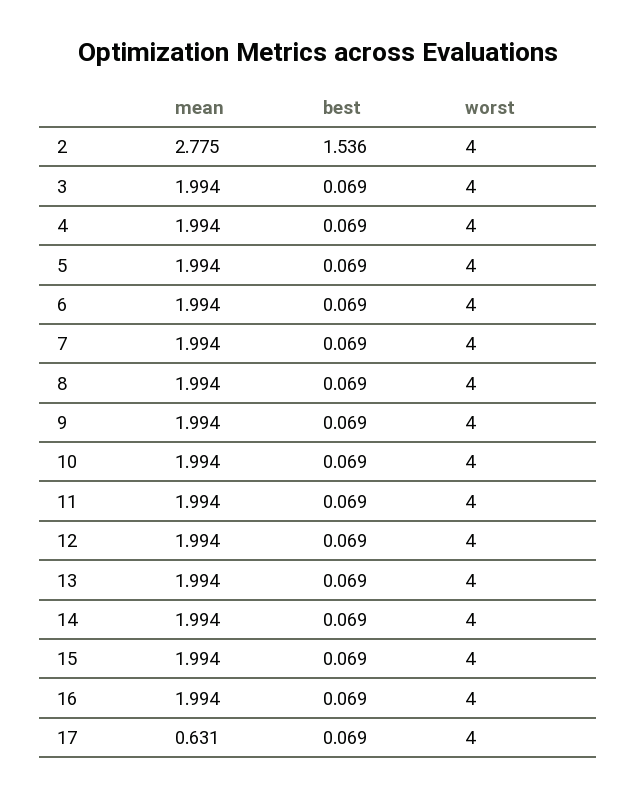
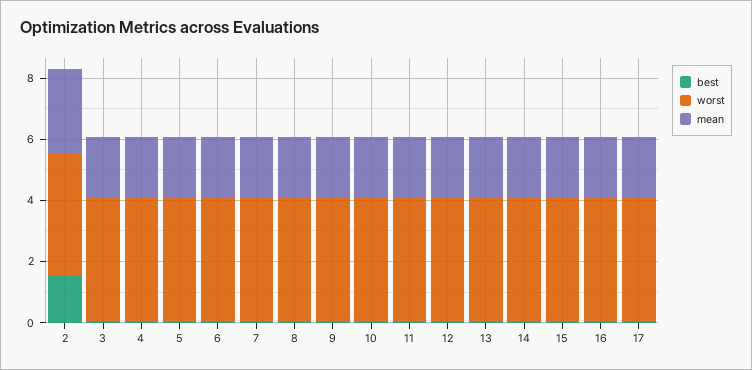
  {
    "mean": {
      "2": 2.775,
      "3": 1.994,
      "4": 1.994,
      "5": 1.994,
      "6": 1.994,
      "7": 1.994,
      "8": 1.994,
      "9": 1.994,
      "10": 1.994,
      "11": 1.994,
      "12": 1.994,
      "13": 1.994,
      "14": 1.994,
      "15": 1.994,
      "16": 1.994,
-     "17": 0.631
+     "17": 2
    },
    "best": {
      "2": 1.536,
      "3": 0.069,
      "4": 0.069,
      "5": 0.069,
      "6": 0.069,
      "7": 0.069,
      "8": 0.069,
      "9": 0.069,
      "10": 0.069,
      "11": 0.069,
      "12": 0.069,
      "13": 0.069,
      "14": 0.069,
      "15": 0.069,
      "16": 0.069,
      "17": 0.069
    },
    "worst": {
      "2": 4,
      "3": 4,
      "4": 4,
      "5": 4,
      "6": 4,
      "7": 4,
      "8": 4,
      "9": 4,
      "10": 4,
      "11": 4,
      "12": 4,
      "13": 4,
      "14": 4,
      "15": 4,
      "16": 4,
      "17": 4
    }
  }

